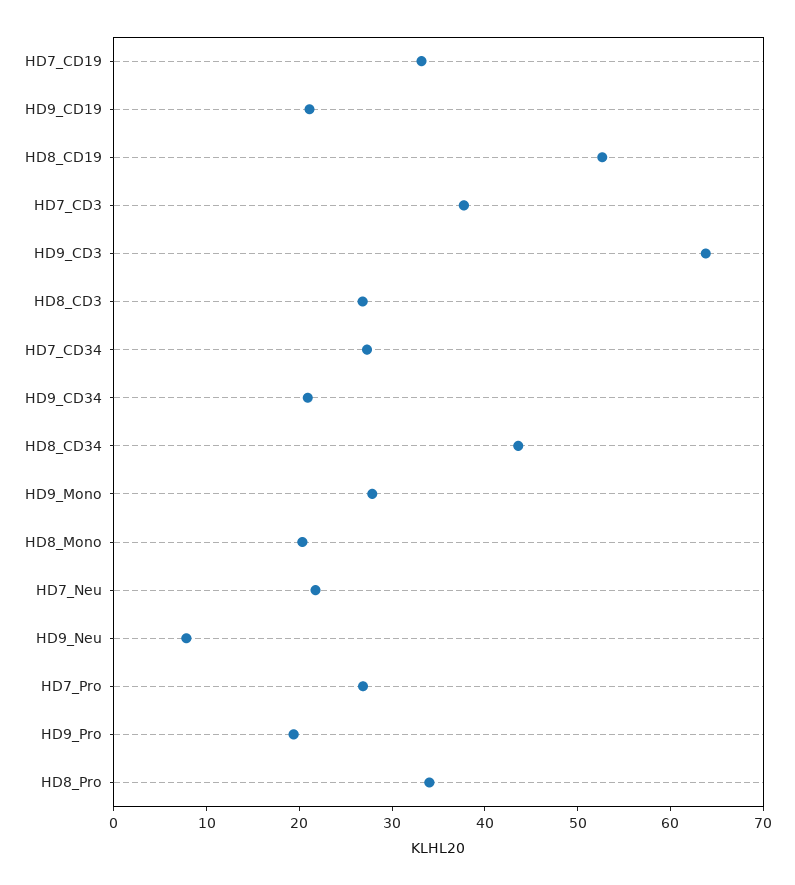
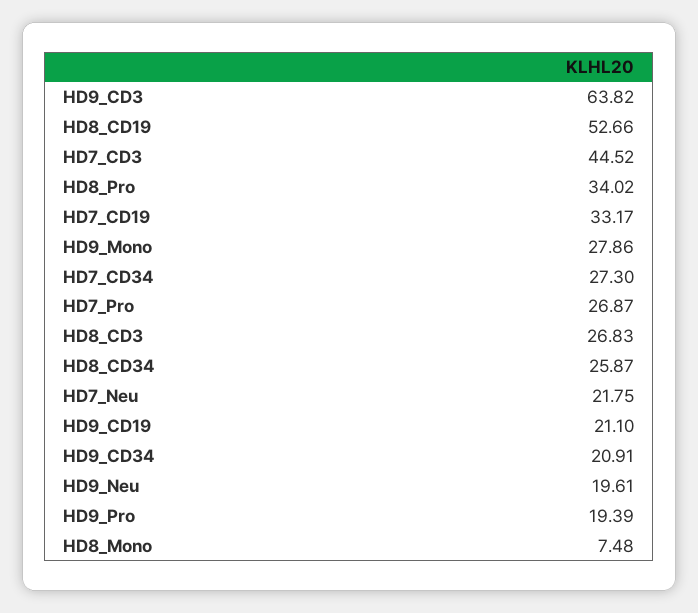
  {
    "HD7_CD19": 33.17,
    "HD9_CD19": 21.1,
    "HD8_CD19": 52.66,
-   "HD7_CD3": 38,
+   "HD7_CD3": 44.52,
    "HD9_CD3": 63.82,
    "HD8_CD3": 26.83,
    "HD7_CD34": 27.3,
    "HD9_CD34": 20.91,
-   "HD8_CD34": 44,
+   "HD8_CD34": 25.87,
    "HD9_Mono": 27.86,
-   "HD8_Mono": 20,
+   "HD8_Mono": 7.48,
    "HD7_Neu": 21.75,
-   "HD9_Neu": 8,
+   "HD9_Neu": 19.61,
    "HD7_Pro": 26.87,
    "HD9_Pro": 19.39,
    "HD8_Pro": 34.02
  }

